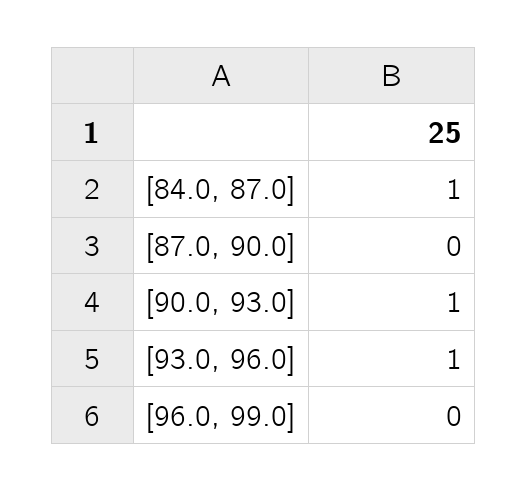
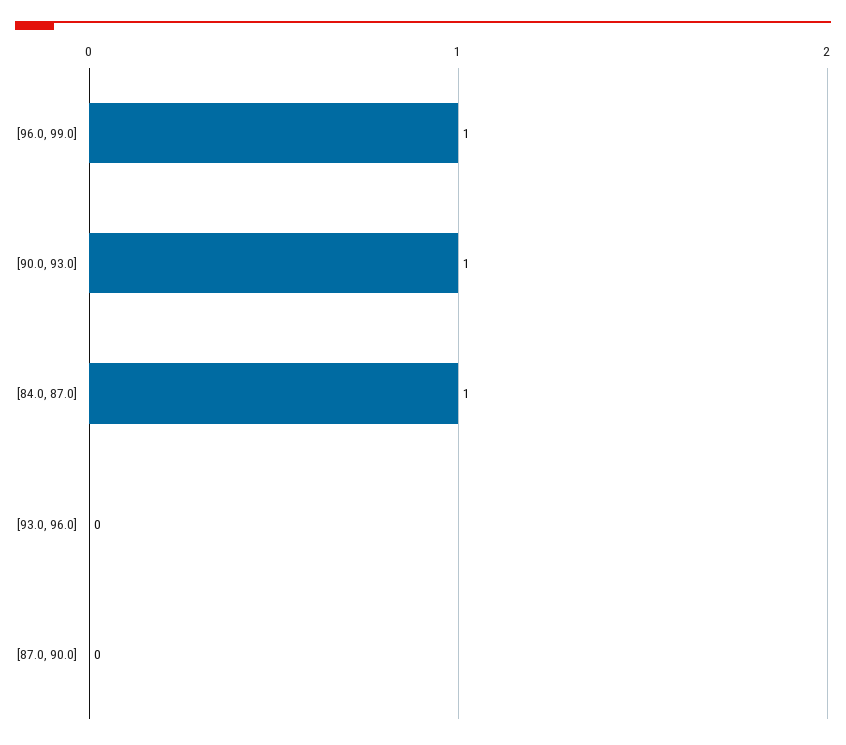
  {
    "[84.0, 87.0]": 1,
    "[87.0, 90.0]": 0,
    "[90.0, 93.0]": 1,
-   "[93.0, 96.0]": 1,
+   "[93.0, 96.0]": 0,
-   "[96.0, 99.0]": 0
+   "[96.0, 99.0]": 1
  }

